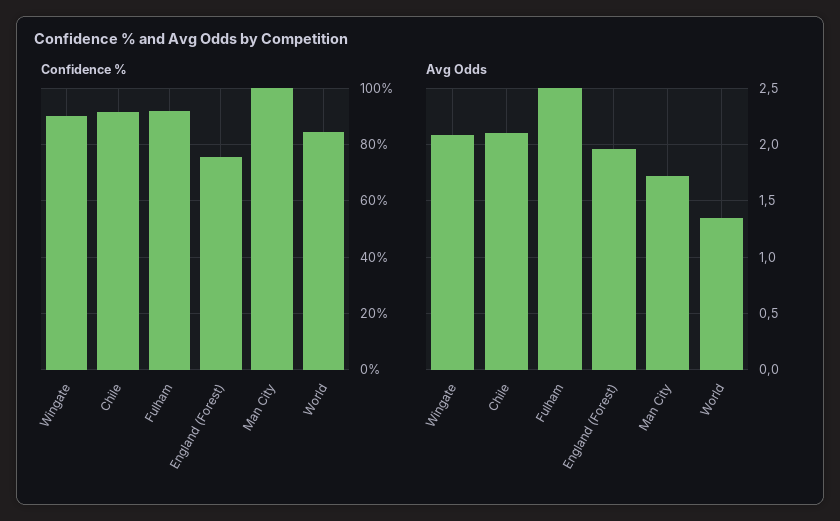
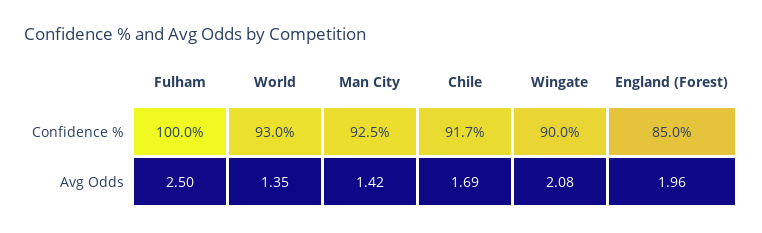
  {
    "Confidence %": {
      "Wingate": 90,
      "Chile": 91.7,
-     "Fulham": 92.5,
+     "Fulham": 100,
-     "England (Forest)": 75,
+     "England (Forest)": 85,
-     "Man City": 100,
+     "Man City": 92.5,
-     "World": 85
+     "World": 93
    },
    "Avg Odds": {
      "Wingate": 2.08,
-     "Chile": 2.1,
+     "Chile": 1.69,
      "Fulham": 2.5,
      "England (Forest)": 1.96,
-     "Man City": 1.7,
+     "Man City": 1.42,
      "World": 1.35
    }
  }

